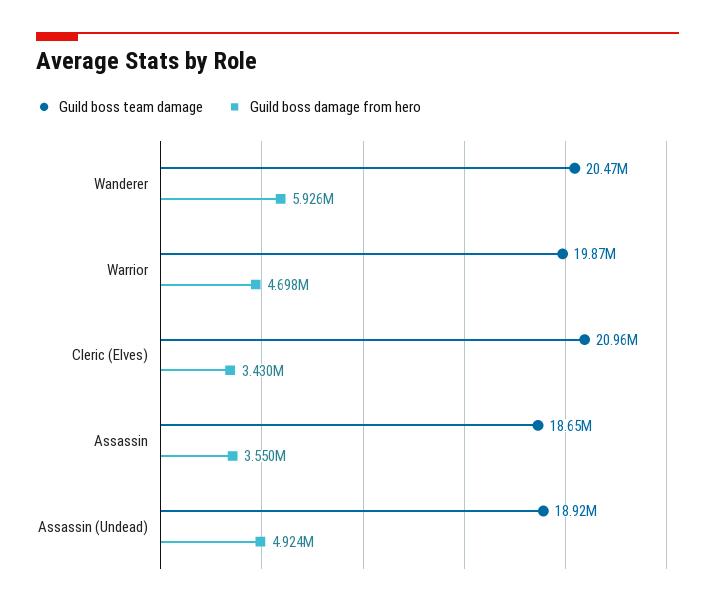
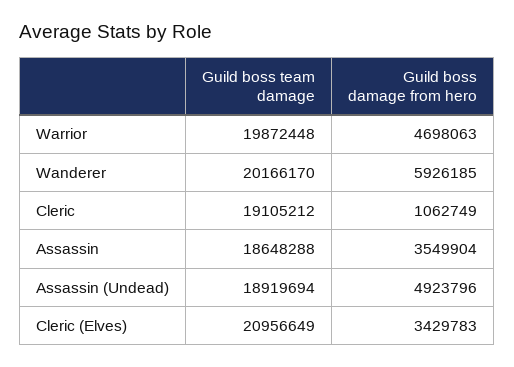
  {
    "Guild boss team damage": {
-     "Wanderer": 20470000,
+     "Wanderer": 20166170,
      "Warrior": 19872448,
      "Cleric (Elves)": 20956649,
      "Assassin": 18648288,
-     "Assassin (Undead)": 18919694
+     "Assassin (Undead)": 18919694,
+     "Cleric": 19105212
    },
    "Guild boss damage from hero": {
      "Wanderer": 5926185,
      "Warrior": 4698063,
      "Cleric (Elves)": 3429783,
      "Assassin": 3549904,
-     "Assassin (Undead)": 4923796
+     "Assassin (Undead)": 4923796,
+     "Cleric": 1062749
    }
  }

